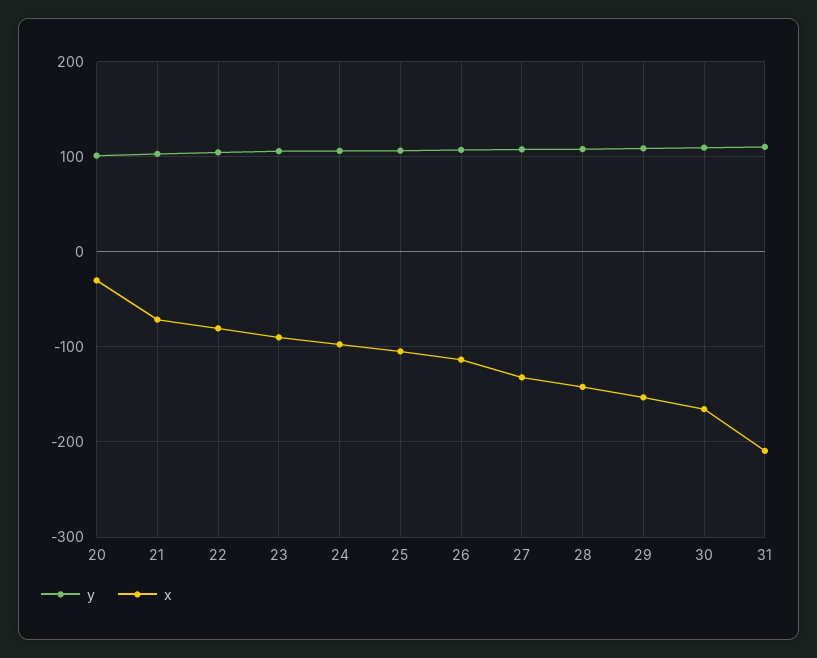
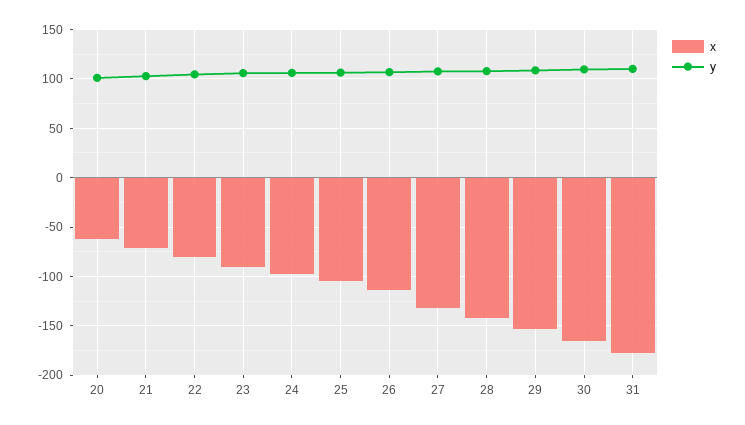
  {
    "y": {
      "20": 100,
      "21": 100,
      "22": 100,
      "23": 110,
      "24": 110,
      "25": 110,
      "26": 110,
      "27": 110,
      "28": 110,
      "29": 110,
      "30": 110,
      "31": 110
    },
    "x": {
-     "20": -30,
+     "20": -60,
      "21": -70,
      "22": -80,
      "23": -90,
      "24": -100,
      "25": -100,
      "26": -110,
      "27": -130,
      "28": -140,
      "29": -150,
      "30": -170,
-     "31": -210
+     "31": -180
    }
  }

